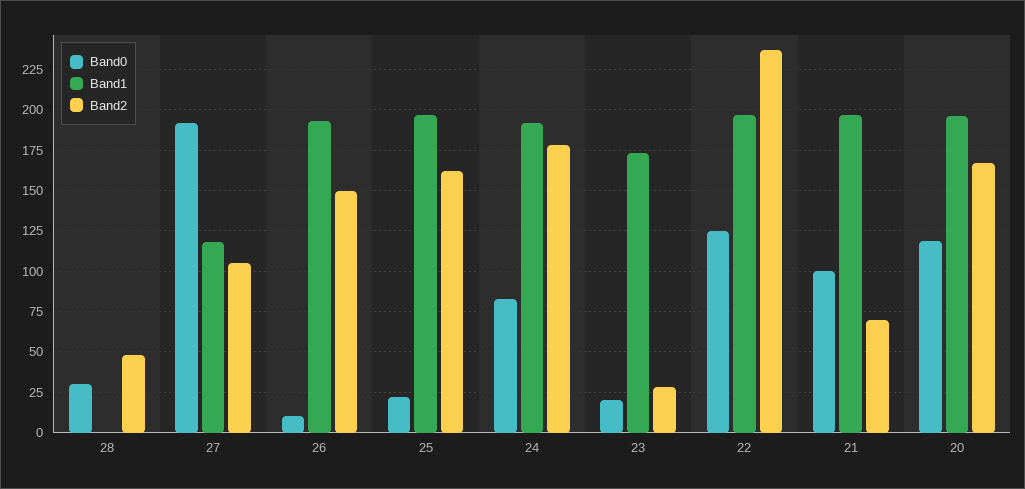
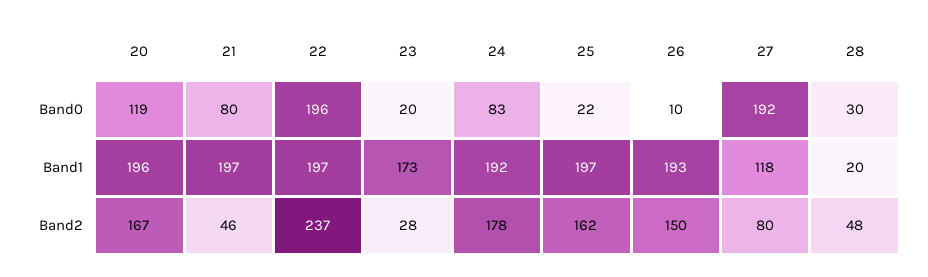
  {
    "Band0": {
      "28": 30,
      "27": 192,
      "26": 10,
      "25": 22,
      "24": 83,
      "23": 20,
-     "22": 125,
+     "22": 196,
-     "21": 100,
+     "21": 80,
      "20": 119
    },
    "Band1": {
-     "28": 0,
+     "28": 20,
      "27": 118,
      "26": 193,
      "25": 197,
      "24": 192,
      "23": 173,
      "22": 197,
      "21": 197,
      "20": 196
    },
    "Band2": {
      "28": 48,
-     "27": 105,
+     "27": 80,
      "26": 150,
      "25": 162,
      "24": 178,
      "23": 28,
      "22": 237,
-     "21": 70,
+     "21": 46,
      "20": 167
    }
  }

